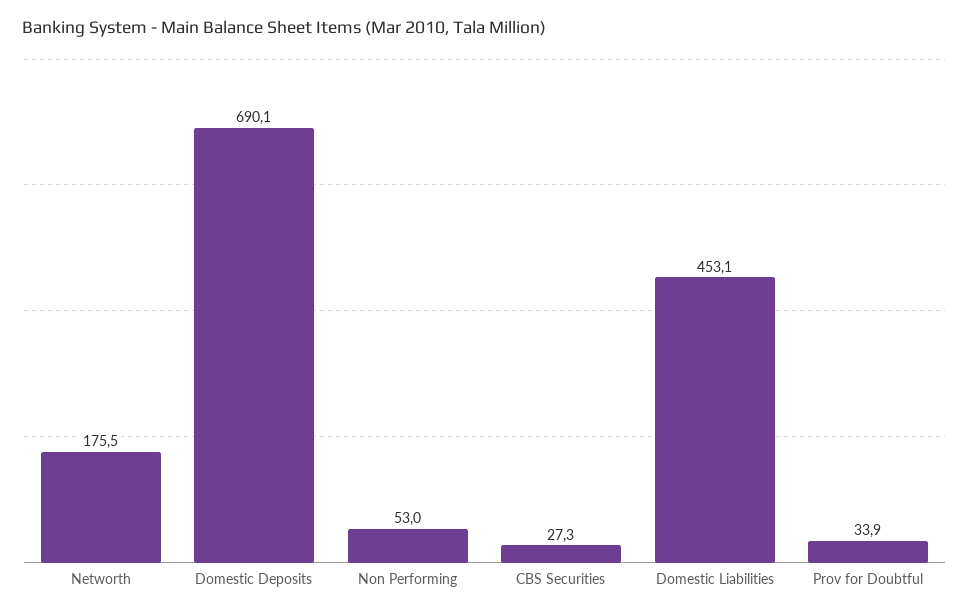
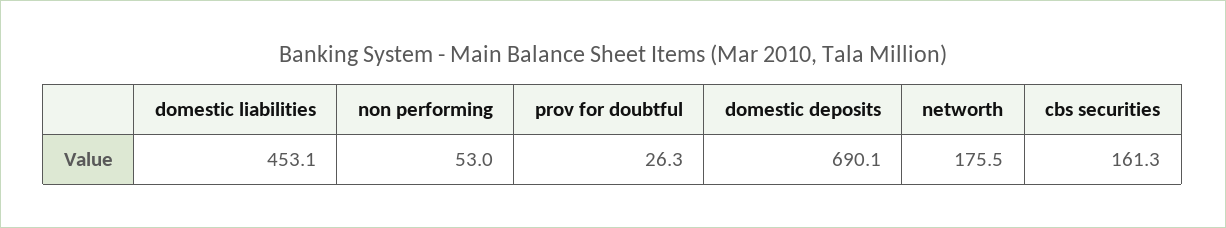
  {
    "Networth": 175.5,
    "Domestic Deposits": 690.1,
    "Non Performing": 53,
-   "CBS Securities": 27.3,
+   "CBS Securities": 161.3,
    "Domestic Liabilities": 453.1,
-   "Prov for Doubtful": 33.9
+   "Prov for Doubtful": 26.3
  }

